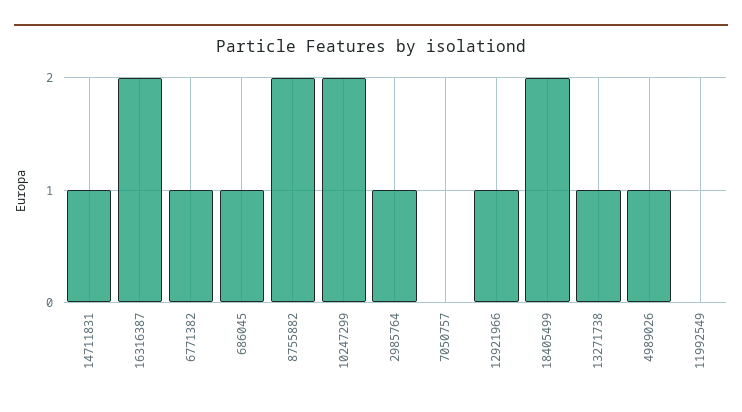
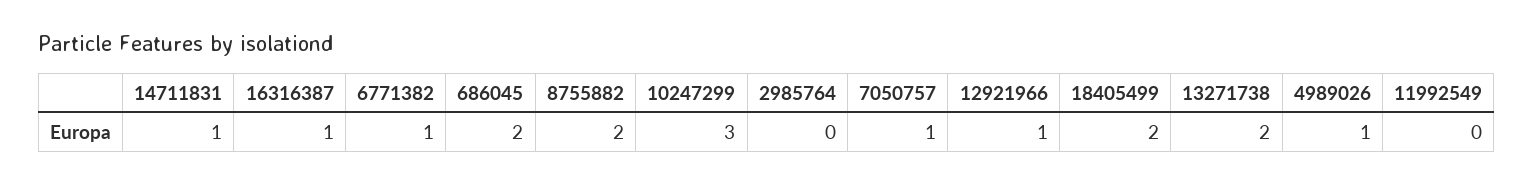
  {
    "14711831": 1,
-   "16316387": 2,
+   "16316387": 1,
    "6771382": 1,
-   "686045": 1,
+   "686045": 2,
    "8755882": 2,
-   "10247299": 2,
+   "10247299": 3,
-   "2985764": 1,
+   "2985764": 0,
-   "7050757": 0,
+   "7050757": 1,
    "12921966": 1,
    "18405499": 2,
-   "13271738": 1,
+   "13271738": 2,
    "4989026": 1,
    "11992549": 0
  }

